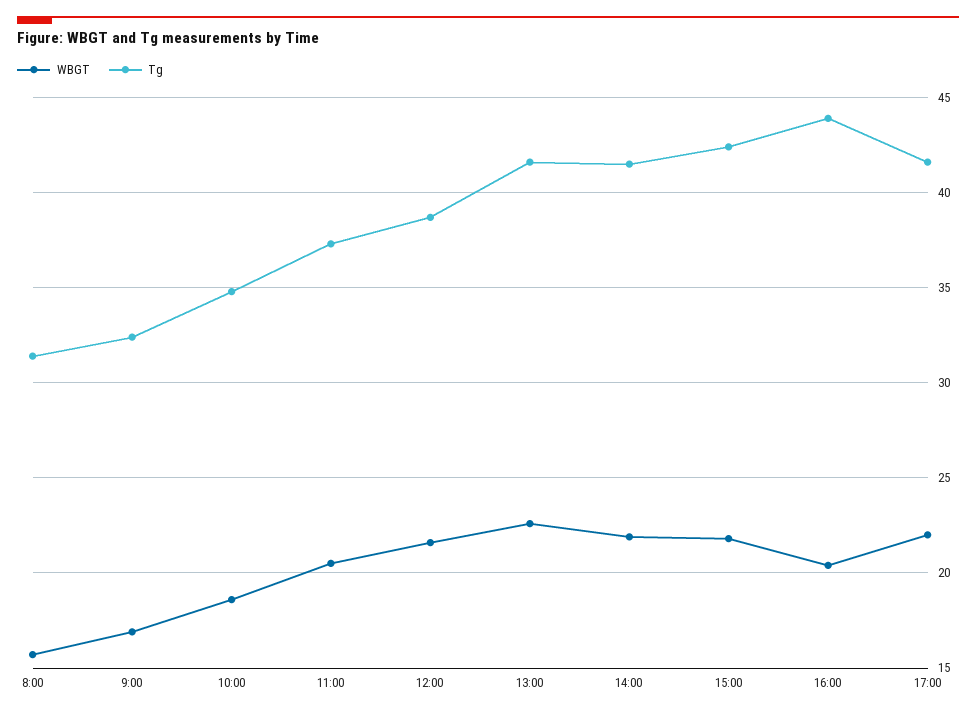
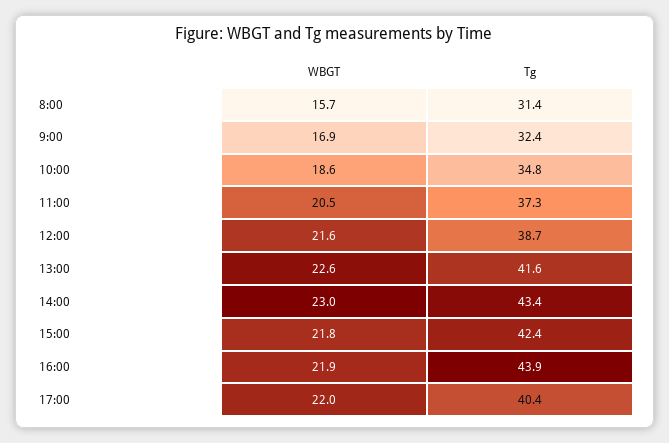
  {
    "WBGT": {
      "8:00": 15.7,
      "9:00": 16.9,
      "10:00": 18.6,
      "11:00": 20.5,
      "12:00": 21.6,
      "13:00": 22.6,
-     "14:00": 22,
+     "14:00": 23,
      "15:00": 21.8,
-     "16:00": 20.5,
+     "16:00": 21.9,
      "17:00": 22
    },
    "Tg": {
      "8:00": 31.4,
      "9:00": 32.4,
      "10:00": 34.8,
      "11:00": 37.3,
      "12:00": 38.7,
      "13:00": 41.6,
-     "14:00": 41.5,
+     "14:00": 43.4,
      "15:00": 42.4,
      "16:00": 43.9,
-     "17:00": 41.5
+     "17:00": 40.4
    }
  }

